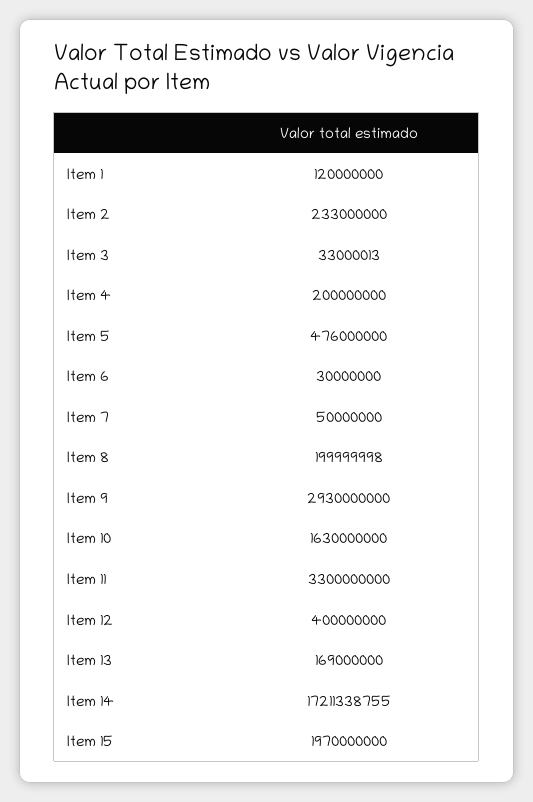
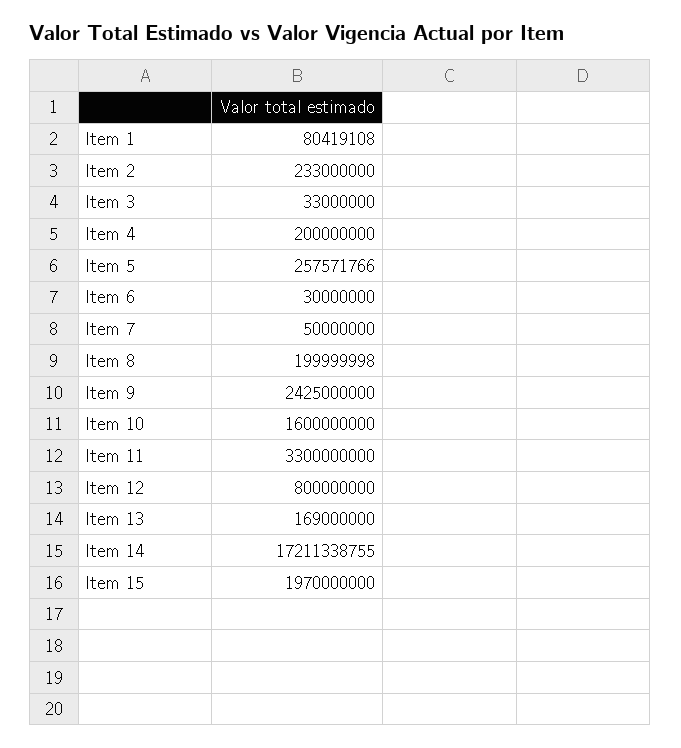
  {
-   "Item 1": 120000000,
+   "Item 1": 80419108,
    "Item 2": 233000000,
-   "Item 3": 33000013,
+   "Item 3": 33000000,
    "Item 4": 200000000,
-   "Item 5": 476000000,
+   "Item 5": 257571766,
    "Item 6": 30000000,
    "Item 7": 50000000,
    "Item 8": 199999998,
-   "Item 9": 2930000000,
+   "Item 9": 2425000000,
-   "Item 10": 1630000000,
+   "Item 10": 1600000000,
    "Item 11": 3300000000,
-   "Item 12": 400000000,
+   "Item 12": 800000000,
    "Item 13": 169000000,
    "Item 14": 17211338755,
    "Item 15": 1970000000
  }

